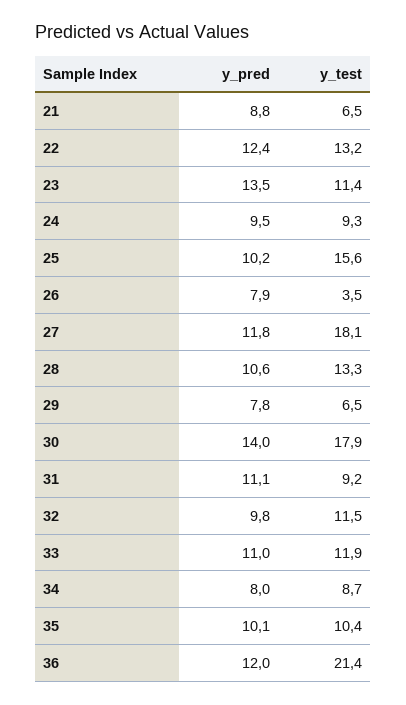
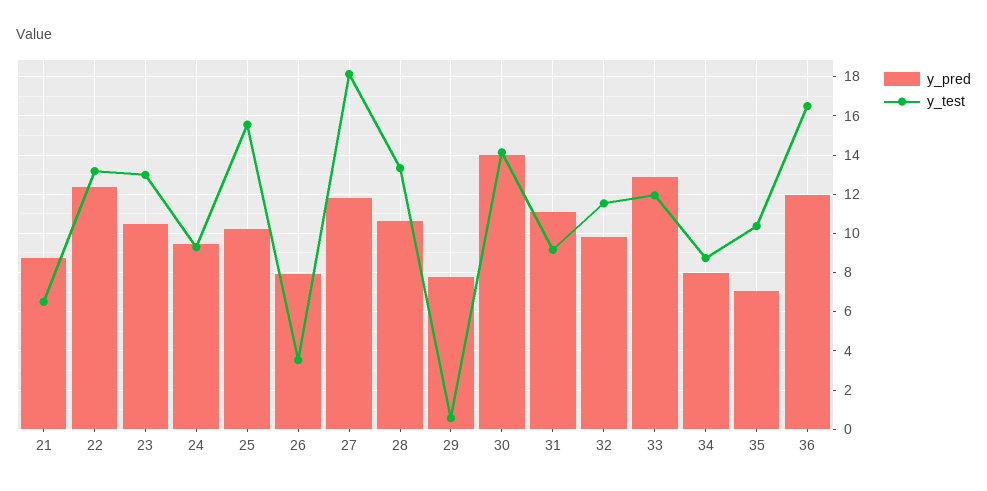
  {
    "y_pred": {
      "21": 8.8,
      "22": 12.4,
-     "23": 13.5,
+     "23": 10.5,
      "24": 9.5,
      "25": 10.2,
      "26": 7.9,
      "27": 11.8,
      "28": 10.6,
      "29": 7.8,
      "30": 14,
      "31": 11.1,
      "32": 9.8,
-     "33": 11,
+     "33": 13,
      "34": 8,
-     "35": 10.1,
+     "35": 7,
      "36": 12
    },
    "y_test": {
      "21": 6.5,
      "22": 13.2,
-     "23": 11.4,
+     "23": 13,
      "24": 9.3,
      "25": 15.6,
      "26": 3.5,
      "27": 18.1,
      "28": 13.3,
-     "29": 6.5,
+     "29": 0.5,
-     "30": 17.9,
+     "30": 14,
      "31": 9.2,
      "32": 11.5,
      "33": 11.9,
      "34": 8.7,
      "35": 10.4,
-     "36": 21.4
+     "36": 16.5
    }
  }

